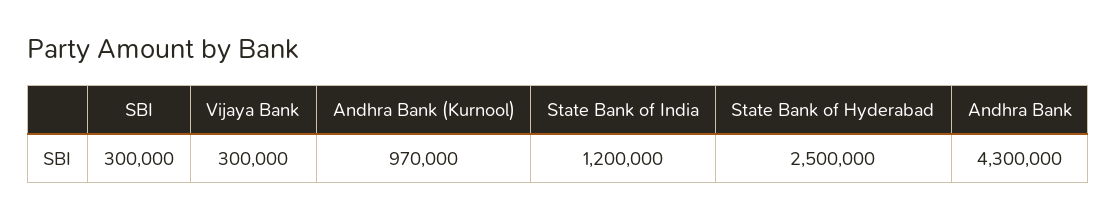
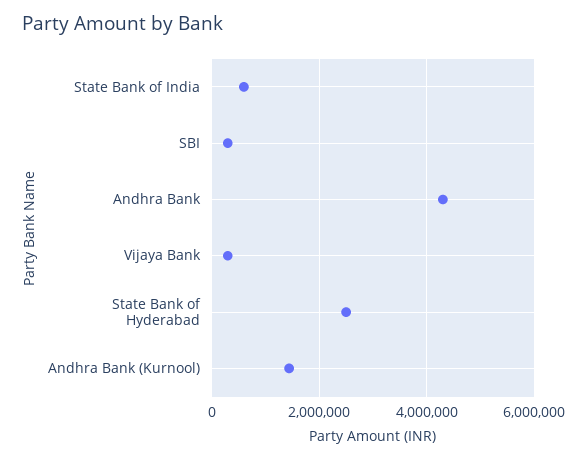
  {
    "SBI": 300000,
    "Vijaya Bank": 300000,
-   "Andhra Bank (Kurnool)": 970000,
+   "Andhra Bank (Kurnool)": 1400000,
-   "State Bank of India": 1200000,
+   "State Bank of India": 600000,
    "State Bank of Hyderabad": 2500000,
    "Andhra Bank": 4300000
  }

